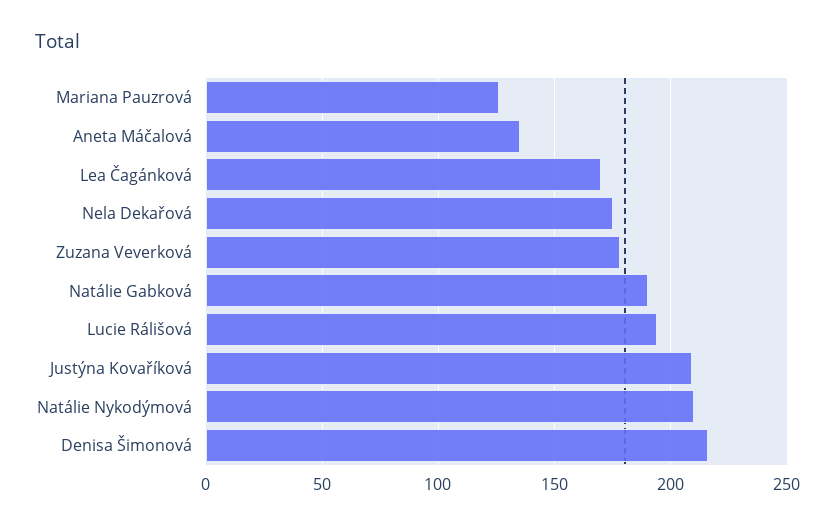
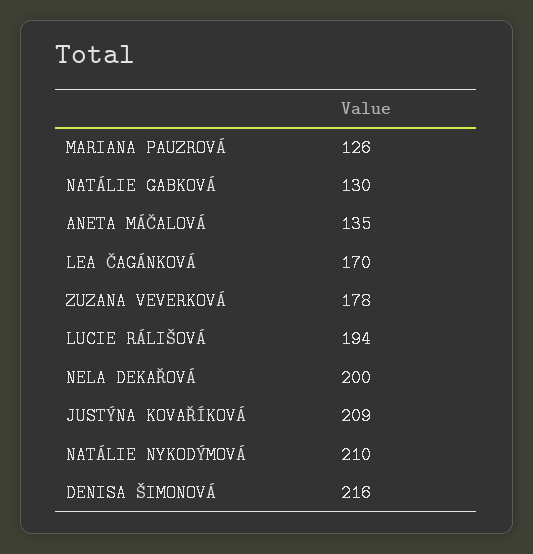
  {
    "Mariana Pauzrová": 126,
    "Aneta Máčalová": 135,
    "Lea Čagánková": 170,
-   "Nela Dekařová": 175,
+   "Nela Dekařová": 200,
    "Zuzana Veverková": 178,
-   "Natálie Gabková": 190,
+   "Natálie Gabková": 130,
    "Lucie Rálišová": 194,
    "Justýna Kovaříková": 209,
    "Natálie Nykodýmová": 210,
    "Denisa Šimonová": 216
  }

